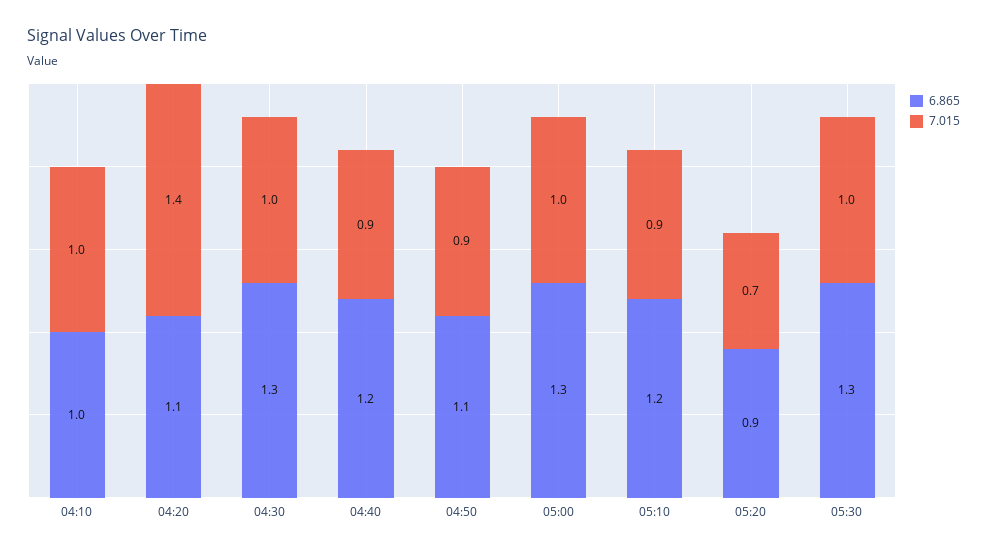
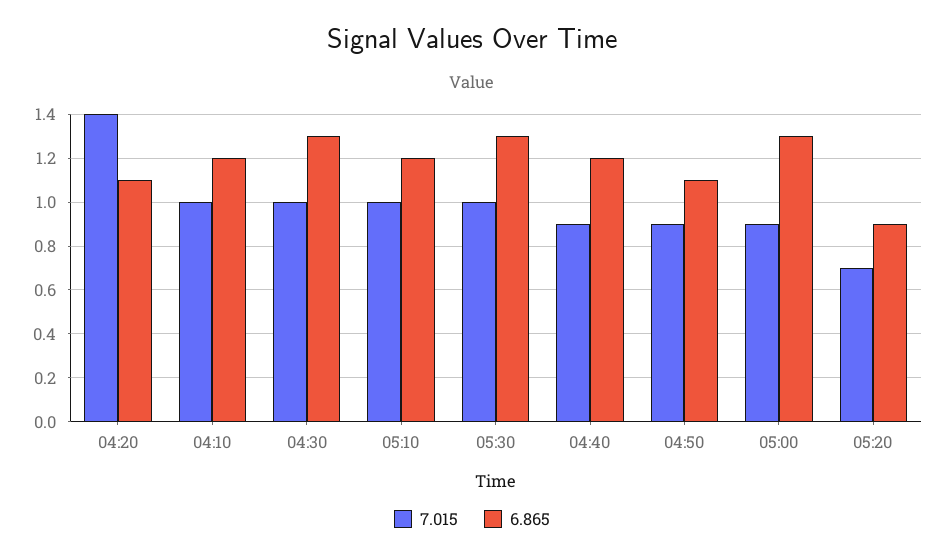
  {
    "6.865": {
-     "04:10": 1,
+     "04:10": 1.2,
      "04:20": 1.1,
      "04:30": 1.3,
      "04:40": 1.2,
      "04:50": 1.1,
      "05:00": 1.3,
      "05:10": 1.2,
      "05:20": 0.9,
      "05:30": 1.3
    },
    "7.015": {
      "04:10": 1,
      "04:20": 1.4,
      "04:30": 1,
      "04:40": 0.9,
      "04:50": 0.9,
-     "05:00": 1,
+     "05:00": 0.9,
-     "05:10": 0.9,
+     "05:10": 1,
      "05:20": 0.7,
      "05:30": 1
    }
  }

